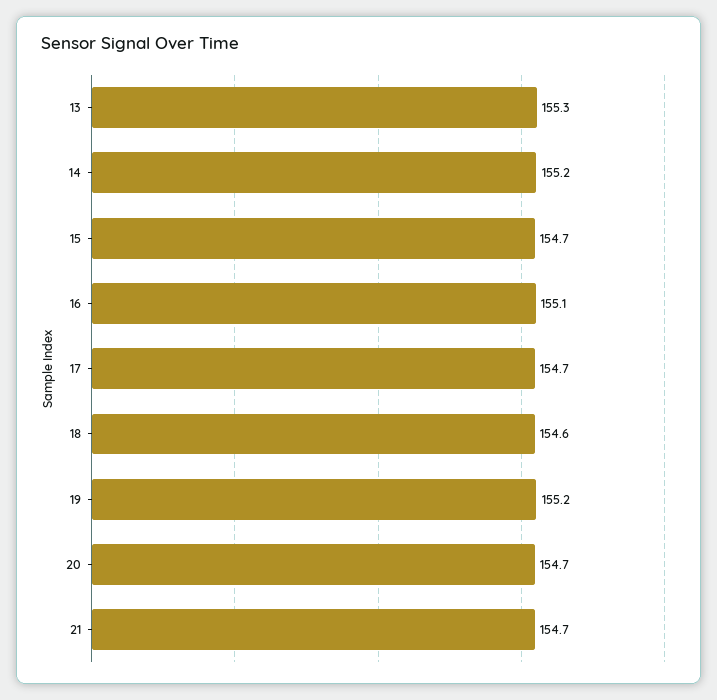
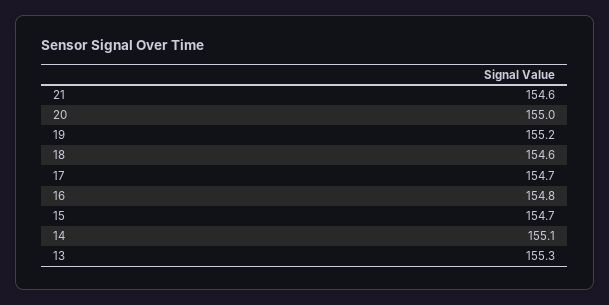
  {
    "13": 155.3,
-   "14": 155.2,
+   "14": 155.1,
    "15": 154.7,
-   "16": 155.1,
+   "16": 154.8,
    "17": 154.7,
    "18": 154.6,
    "19": 155.2,
-   "20": 154.7,
+   "20": 155,
-   "21": 154.7
+   "21": 154.6
  }

